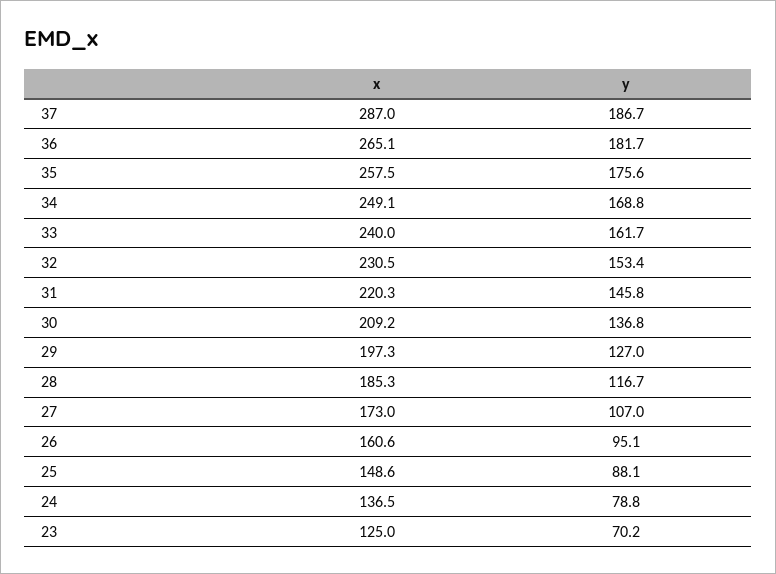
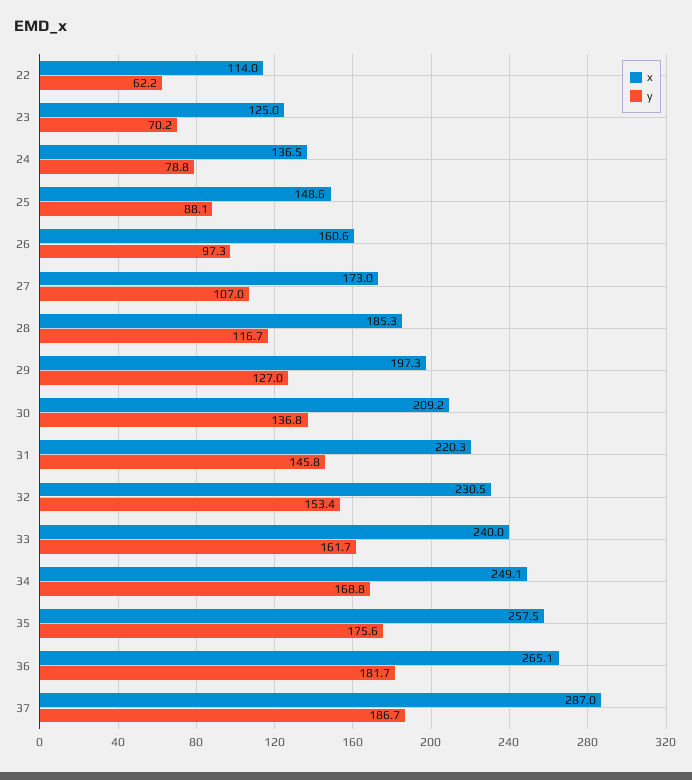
  {
    "x": {
      "37": 287,
      "36": 265.1,
      "35": 257.5,
      "34": 249.1,
      "33": 240,
      "32": 230.5,
      "31": 220.3,
      "30": 209.2,
      "29": 197.3,
      "28": 185.3,
      "27": 173,
      "26": 160.6,
      "25": 148.6,
      "24": 136.5,
-     "23": 125
+     "23": 125,
+     "22": 114
    },
    "y": {
      "37": 186.7,
      "36": 181.7,
      "35": 175.6,
      "34": 168.8,
      "33": 161.7,
      "32": 153.4,
      "31": 145.8,
      "30": 136.8,
      "29": 127,
      "28": 116.7,
      "27": 107,
-     "26": 95.1,
+     "26": 97.3,
      "25": 88.1,
      "24": 78.8,
-     "23": 70.2
+     "23": 70.2,
+     "22": 62.2
    }
  }

